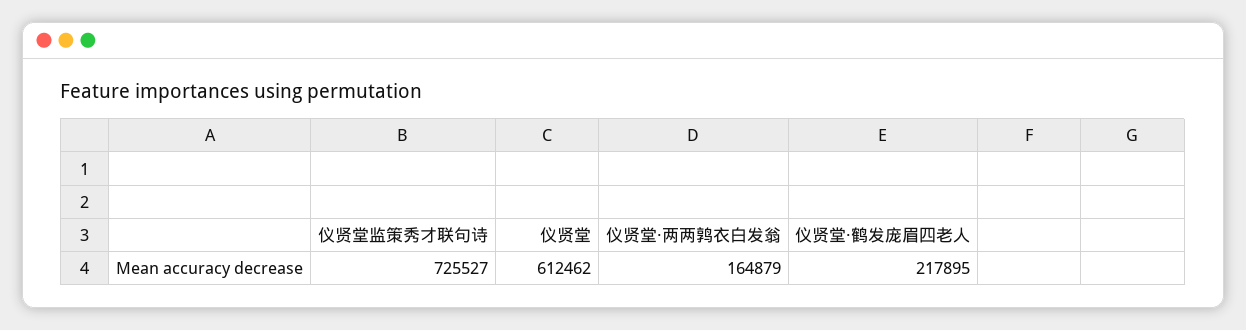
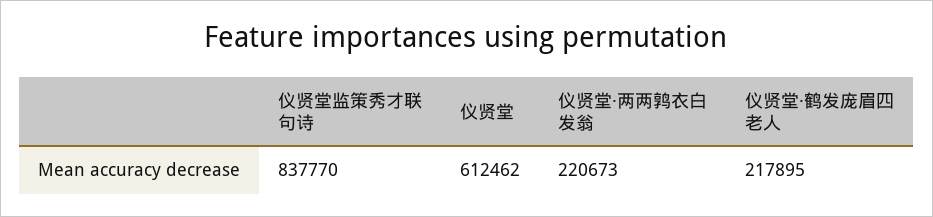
  {
-   "仪贤堂监策秀才联句诗": 725527,
+   "仪贤堂监策秀才联句诗": 837770,
    "仪贤堂": 612462,
-   "仪贤堂·两两鹑衣白发翁": 164879,
+   "仪贤堂·两两鹑衣白发翁": 220673,
    "仪贤堂·鹤发庞眉四老人": 217895
  }

